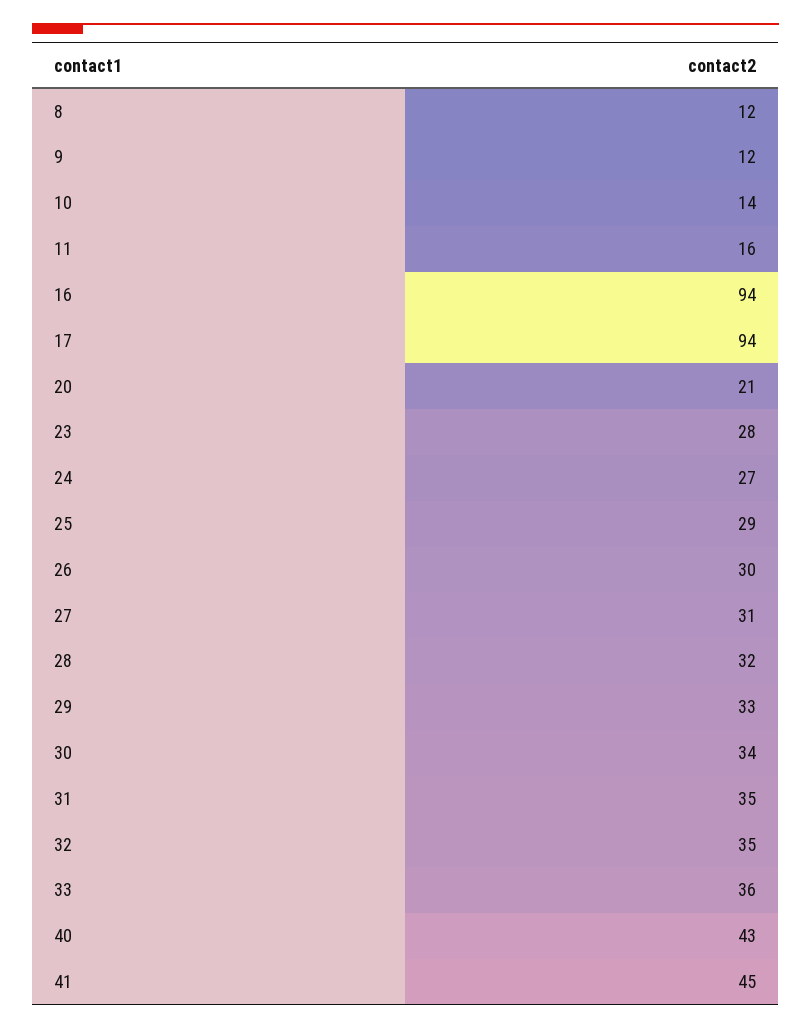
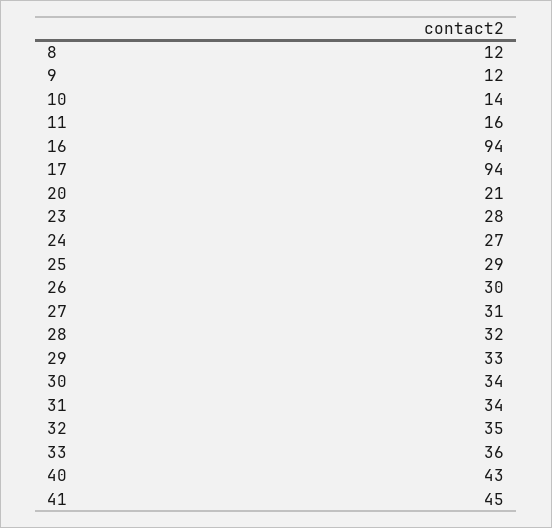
  {
    "8": 12,
    "9": 12,
    "10": 14,
    "11": 16,
    "16": 94,
    "17": 94,
    "20": 21,
    "23": 28,
    "24": 27,
    "25": 29,
    "26": 30,
    "27": 31,
    "28": 32,
    "29": 33,
    "30": 34,
-   "31": 35,
+   "31": 34,
    "32": 35,
    "33": 36,
    "40": 43,
    "41": 45
  }

